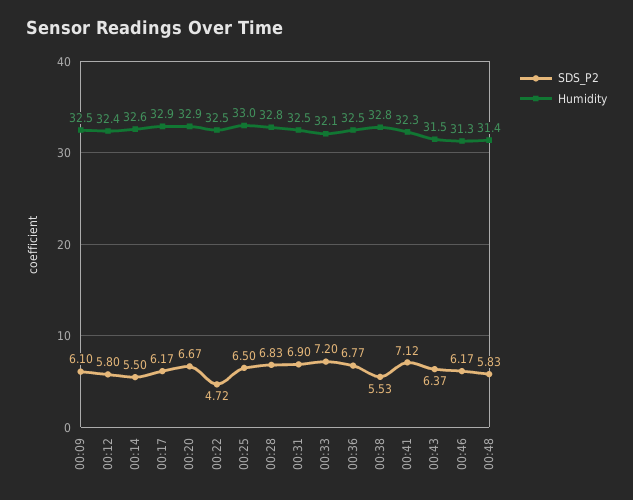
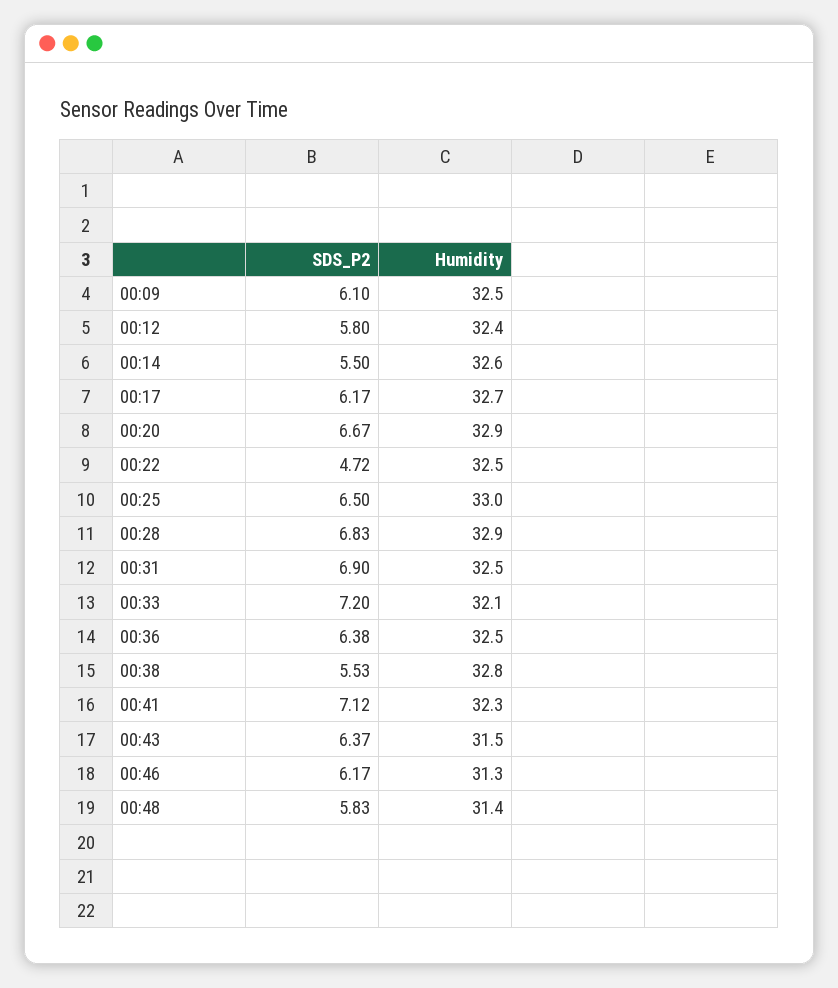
  {
    "SDS_P2": {
      "00:09": 6.1,
      "00:12": 5.8,
      "00:14": 5.5,
      "00:17": 6.17,
      "00:20": 6.67,
      "00:22": 4.72,
      "00:25": 6.5,
      "00:28": 6.83,
      "00:31": 6.9,
      "00:33": 7.2,
-     "00:36": 6.77,
+     "00:36": 6.38,
      "00:38": 5.53,
      "00:41": 7.12,
      "00:43": 6.37,
      "00:46": 6.17,
      "00:48": 5.83
    },
    "Humidity": {
      "00:09": 32.5,
      "00:12": 32.4,
      "00:14": 32.6,
-     "00:17": 32.9,
+     "00:17": 32.7,
      "00:20": 32.9,
      "00:22": 32.5,
      "00:25": 33,
-     "00:28": 32.8,
+     "00:28": 32.9,
      "00:31": 32.5,
      "00:33": 32.1,
      "00:36": 32.5,
      "00:38": 32.8,
      "00:41": 32.3,
      "00:43": 31.5,
      "00:46": 31.3,
      "00:48": 31.4
    }
  }

